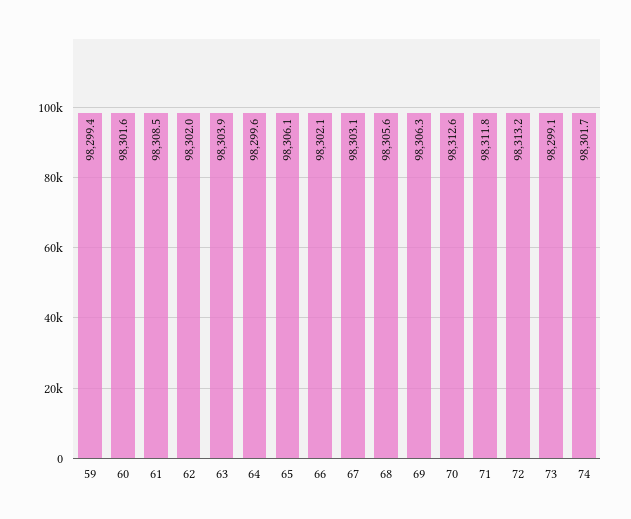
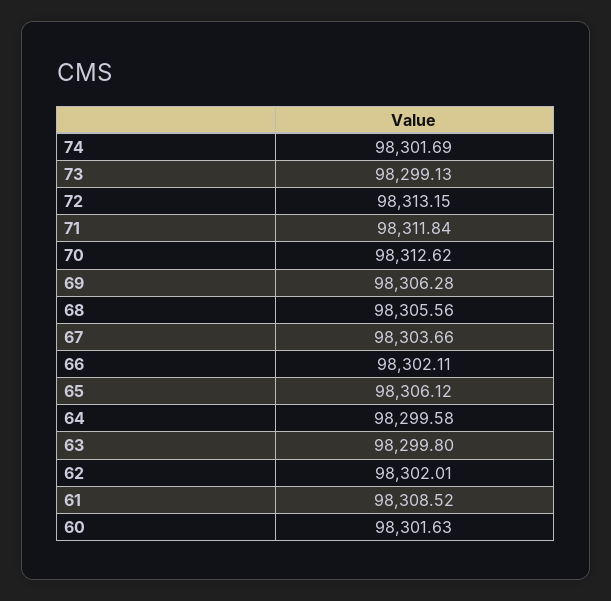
  {
-   "59": 98299.4,
    "60": 98301.63,
    "61": 98308.52,
    "62": 98302.01,
-   "63": 98303.9,
+   "63": 98299.8,
    "64": 98299.58,
    "65": 98306.12,
    "66": 98302.11,
-   "67": 98303.1,
+   "67": 98303.66,
    "68": 98305.56,
    "69": 98306.28,
    "70": 98312.62,
    "71": 98311.84,
    "72": 98313.15,
    "73": 98299.13,
    "74": 98301.69
  }

